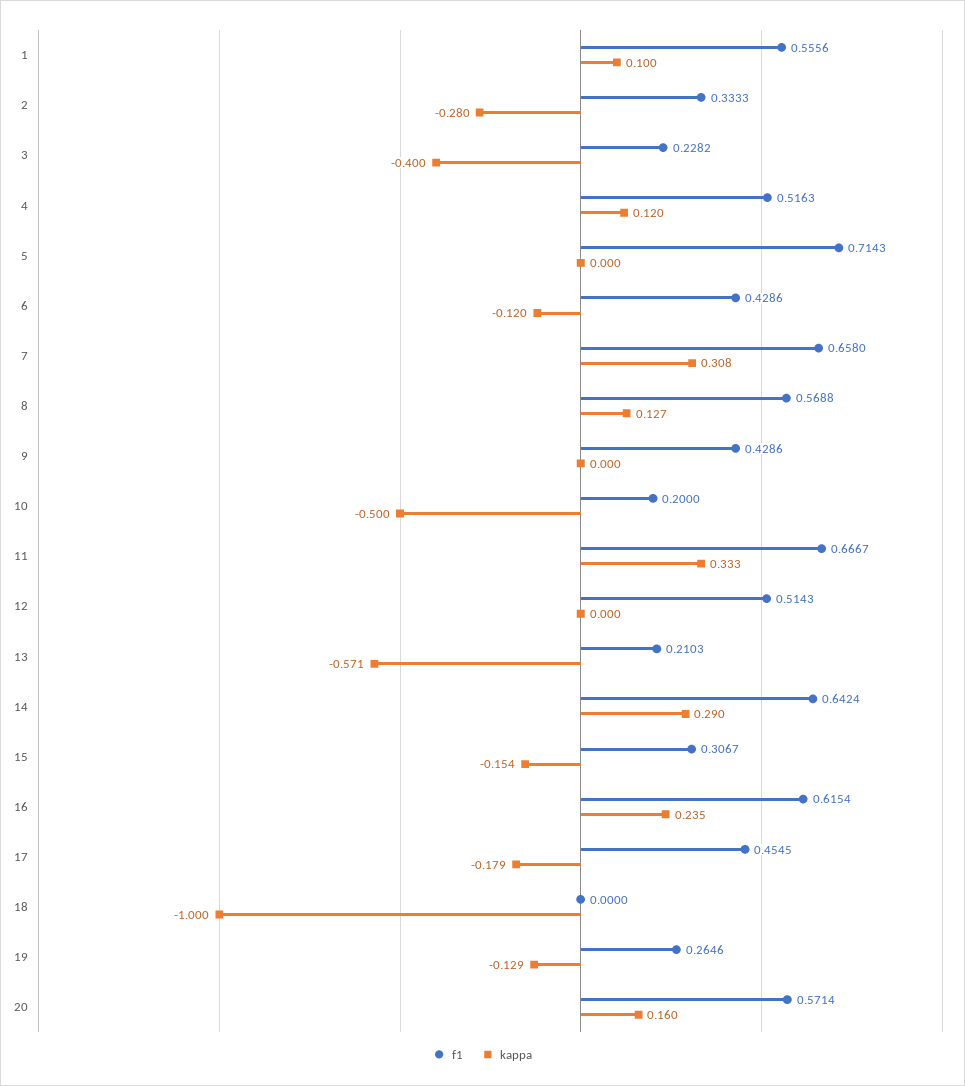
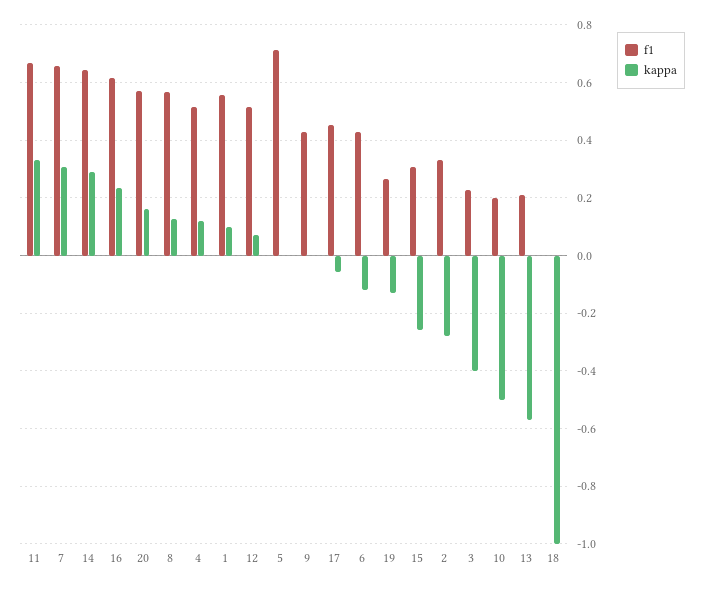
  {
    "f1": {
      "1": 0.5556,
      "2": 0.3333,
      "3": 0.2282,
      "4": 0.5163,
      "5": 0.7143,
      "6": 0.4286,
      "7": 0.658,
      "8": 0.5688,
      "9": 0.4286,
      "10": 0.2,
      "11": 0.6667,
      "12": 0.5143,
      "13": 0.2103,
      "14": 0.6424,
      "15": 0.3067,
      "16": 0.6154,
      "17": 0.4545,
      "18": 0,
      "19": 0.2646,
      "20": 0.5714
    },
    "kappa": {
      "1": 0.1,
      "2": -0.28,
      "3": -0.4,
      "4": 0.12,
      "5": 0,
      "6": -0.12,
      "7": 0.308,
      "8": 0.127,
      "9": 0,
      "10": -0.5,
      "11": 0.333,
-     "12": 0,
+     "12": 0.075,
      "13": -0.571,
      "14": 0.29,
-     "15": -0.154,
+     "15": -0.25,
      "16": 0.235,
-     "17": -0.179,
+     "17": -0.05,
      "18": -1,
      "19": -0.129,
      "20": 0.16
    }
  }

